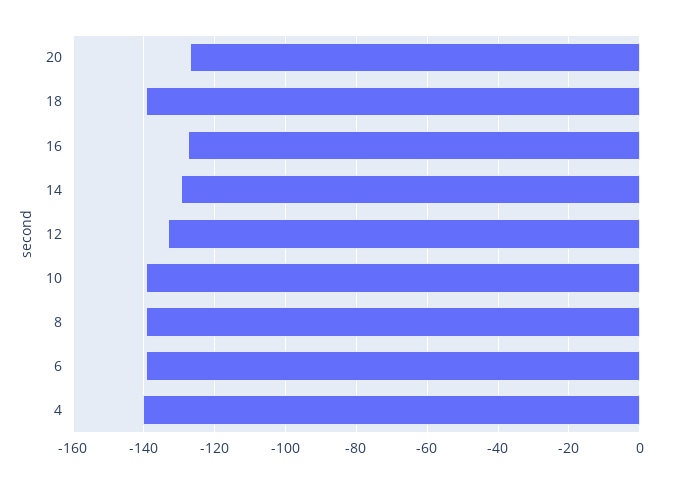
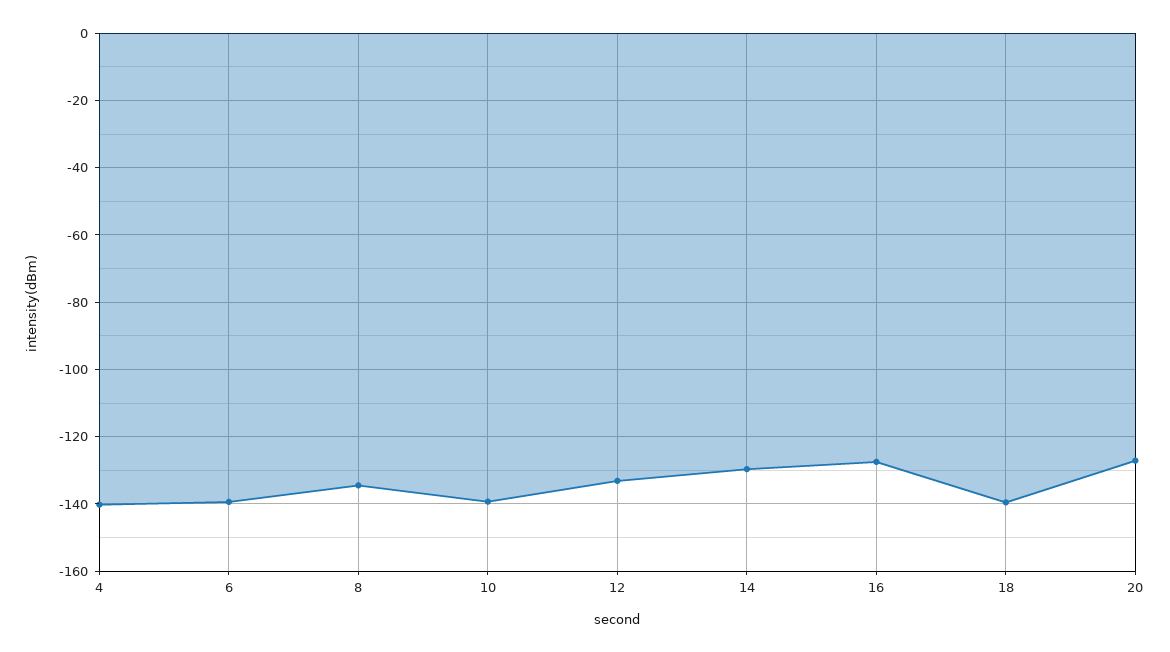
  {
    "20": -128,
    "18": -140,
    "16": -128,
    "14": -130,
    "12": -134,
    "10": -140,
-   "8": -140,
+   "8": -134,
    "6": -140,
    "4": -140
  }

